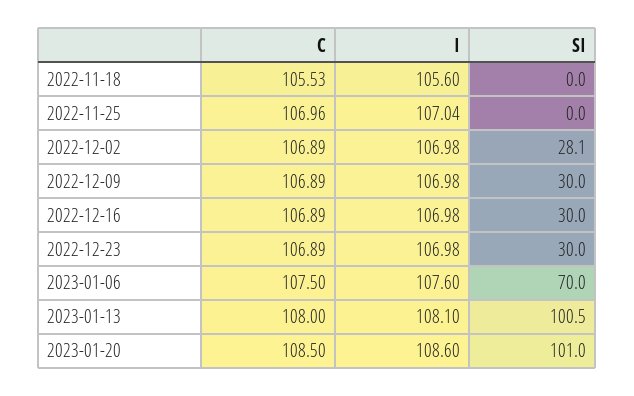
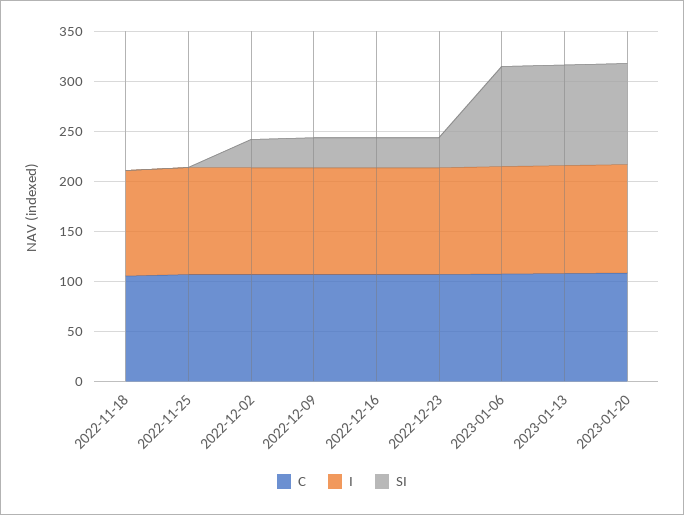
  {
    "C": {
      "2022-11-18": 105.53,
      "2022-11-25": 106.96,
      "2022-12-02": 106.89,
      "2022-12-09": 106.89,
      "2022-12-16": 106.89,
      "2022-12-23": 106.89,
      "2023-01-06": 107.5,
      "2023-01-13": 108,
      "2023-01-20": 108.5
    },
    "I": {
      "2022-11-18": 105.6,
      "2022-11-25": 107.04,
      "2022-12-02": 106.98,
      "2022-12-09": 106.98,
      "2022-12-16": 106.98,
      "2022-12-23": 106.98,
      "2023-01-06": 107.6,
      "2023-01-13": 108.1,
      "2023-01-20": 108.6
    },
    "SI": {
      "2022-11-18": 0,
      "2022-11-25": 0,
      "2022-12-02": 28.1,
      "2022-12-09": 30,
      "2022-12-16": 30,
      "2022-12-23": 30,
-     "2023-01-06": 70,
+     "2023-01-06": 100,
      "2023-01-13": 100.5,
      "2023-01-20": 101
    }
  }

